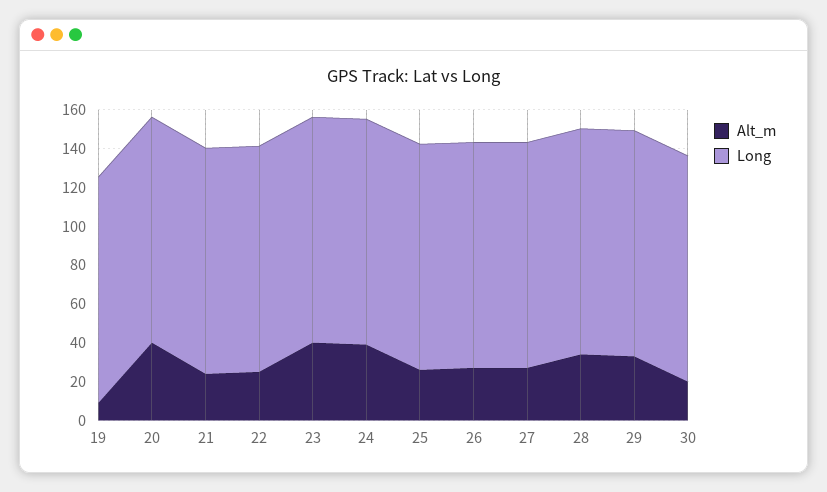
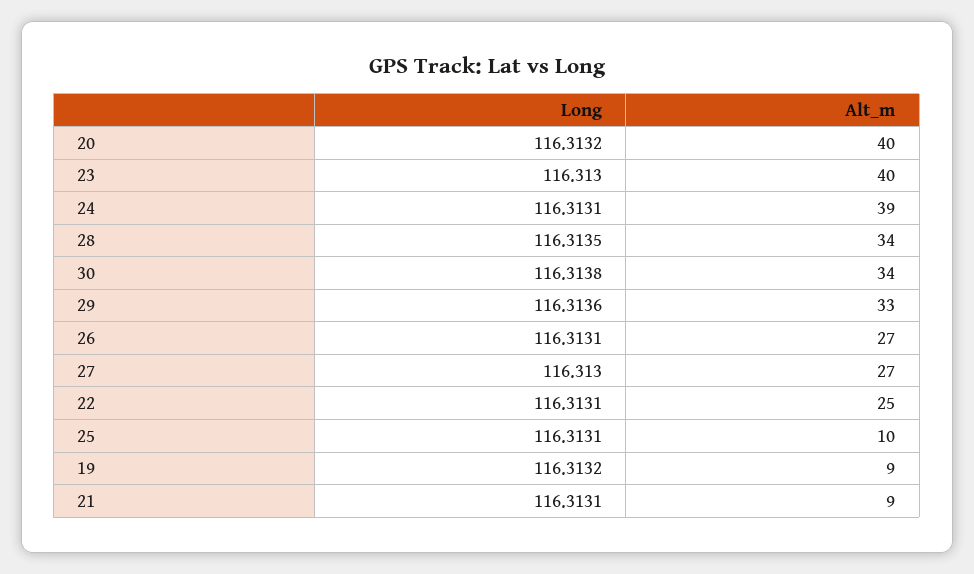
  {
    "Alt_m": {
      "19": 9,
      "20": 40,
-     "21": 25,
+     "21": 9,
      "22": 25,
      "23": 40,
      "24": 39,
-     "25": 25,
+     "25": 10,
      "26": 27,
      "27": 27,
      "28": 34,
      "29": 33,
-     "30": 20
+     "30": 34
    },
    "Long": {
      "19": 116.3132,
      "20": 116.3132,
      "21": 116.3131,
      "22": 116.3131,
      "23": 116.313,
      "24": 116.3131,
      "25": 116.3131,
      "26": 116.3131,
      "27": 116.313,
      "28": 116.3135,
      "29": 116.3136,
      "30": 116.3138
    }
  }

